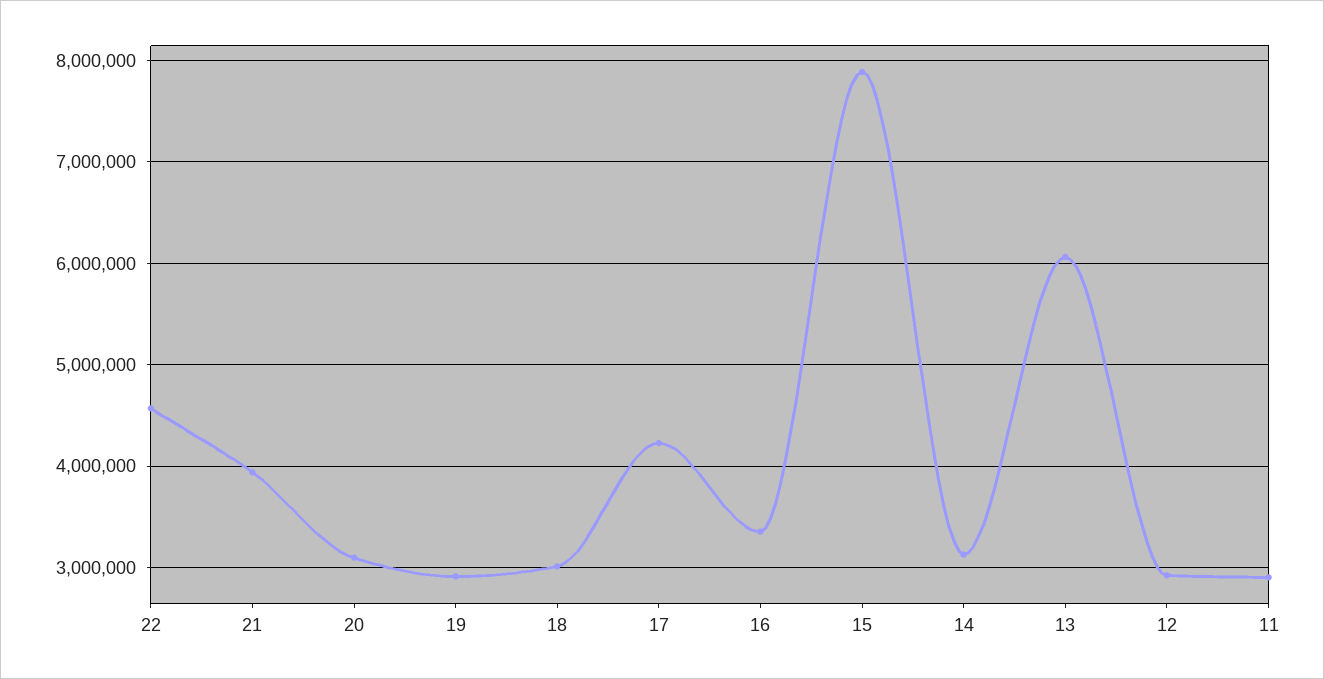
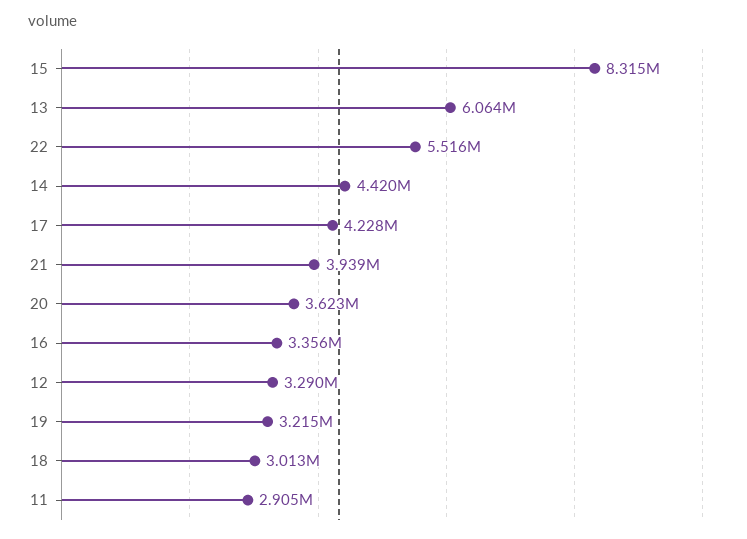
  {
-   "22": 4600000,
+   "22": 5516000,
    "21": 3939000,
-   "20": 3100000,
+   "20": 3623000,
-   "19": 2900000,
+   "19": 3215000,
    "18": 3013000,
    "17": 4228000,
    "16": 3356000,
-   "15": 7900000,
+   "15": 8315000,
-   "14": 3100000,
+   "14": 4420000,
    "13": 6064000,
-   "12": 2900000,
+   "12": 3290000,
    "11": 2905000
  }

